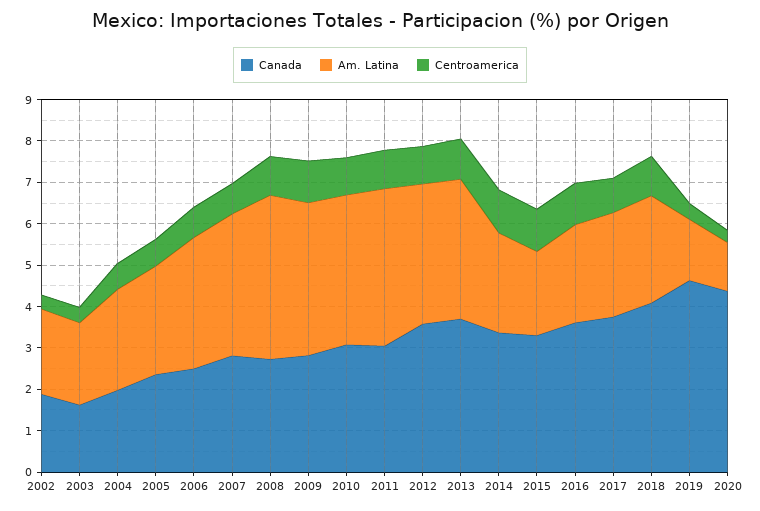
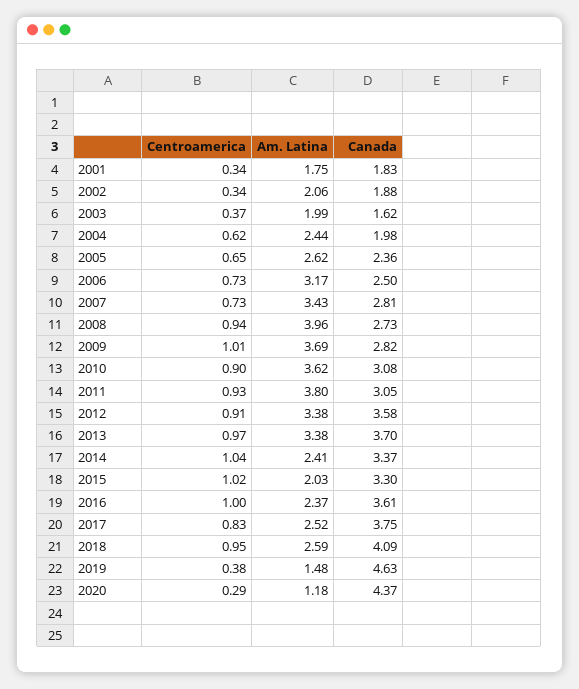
  {
    "Canada": {
      "2002": 1.88,
      "2003": 1.62,
      "2004": 1.98,
      "2005": 2.36,
      "2006": 2.5,
      "2007": 2.81,
      "2008": 2.73,
      "2009": 2.82,
      "2010": 3.08,
      "2011": 3.05,
      "2012": 3.58,
      "2013": 3.7,
      "2014": 3.37,
      "2015": 3.3,
      "2016": 3.61,
      "2017": 3.75,
      "2018": 4.09,
      "2019": 4.63,
-     "2020": 4.37
+     "2020": 4.37,
+     "2001": 1.83
    },
    "Am. Latina": {
      "2002": 2.06,
      "2003": 1.99,
      "2004": 2.44,
      "2005": 2.62,
      "2006": 3.17,
      "2007": 3.43,
      "2008": 3.96,
      "2009": 3.69,
      "2010": 3.62,
      "2011": 3.8,
      "2012": 3.38,
      "2013": 3.38,
      "2014": 2.41,
      "2015": 2.03,
      "2016": 2.37,
      "2017": 2.52,
      "2018": 2.59,
      "2019": 1.48,
-     "2020": 1.18
+     "2020": 1.18,
+     "2001": 1.75
    },
    "Centroamerica": {
      "2002": 0.34,
      "2003": 0.37,
      "2004": 0.62,
      "2005": 0.65,
      "2006": 0.73,
      "2007": 0.73,
      "2008": 0.94,
      "2009": 1.01,
      "2010": 0.9,
      "2011": 0.93,
      "2012": 0.91,
      "2013": 0.97,
      "2014": 1.04,
      "2015": 1.02,
      "2016": 1,
      "2017": 0.83,
      "2018": 0.95,
      "2019": 0.38,
-     "2020": 0.29
+     "2020": 0.29,
+     "2001": 0.34
    }
  }

